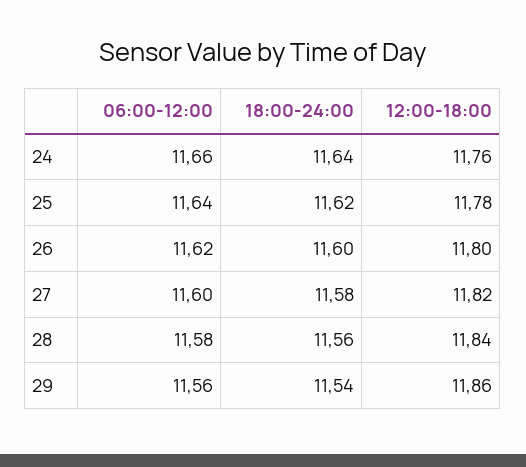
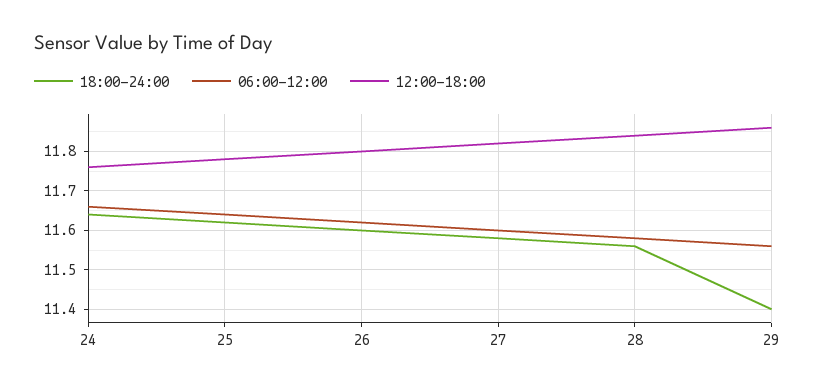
  {
    "06:00-12:00": {
      "24": 11.66,
      "25": 11.64,
      "26": 11.62,
      "27": 11.6,
      "28": 11.58,
      "29": 11.56
    },
    "18:00-24:00": {
      "24": 11.64,
      "25": 11.62,
      "26": 11.6,
      "27": 11.58,
      "28": 11.56,
-     "29": 11.54
+     "29": 11.4
    },
    "12:00-18:00": {
      "24": 11.76,
      "25": 11.78,
      "26": 11.8,
      "27": 11.82,
      "28": 11.84,
      "29": 11.86
    }
  }

